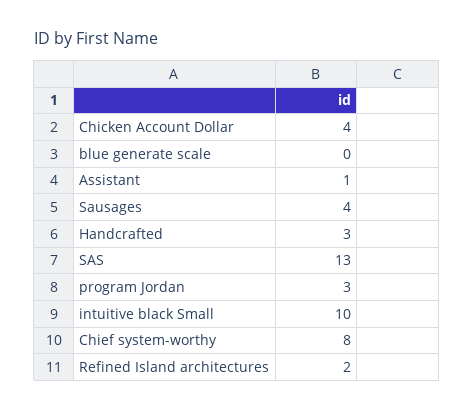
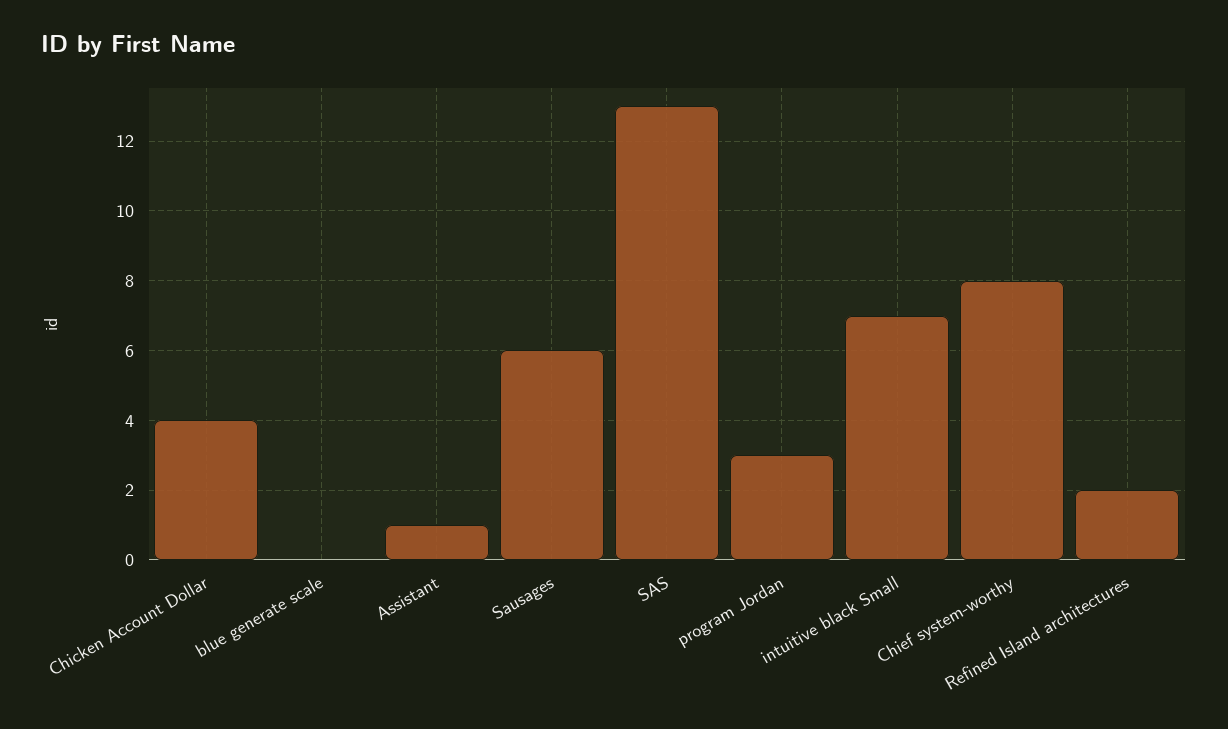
  {
    "Chicken Account Dollar": 4,
    "blue generate scale": 0,
    "Assistant": 1,
-   "Sausages": 4,
+   "Sausages": 6,
-   "Handcrafted": 3,
    "SAS": 13,
    "program Jordan": 3,
-   "intuitive black Small": 10,
+   "intuitive black Small": 7,
    "Chief system-worthy": 8,
    "Refined Island architectures": 2
  }

